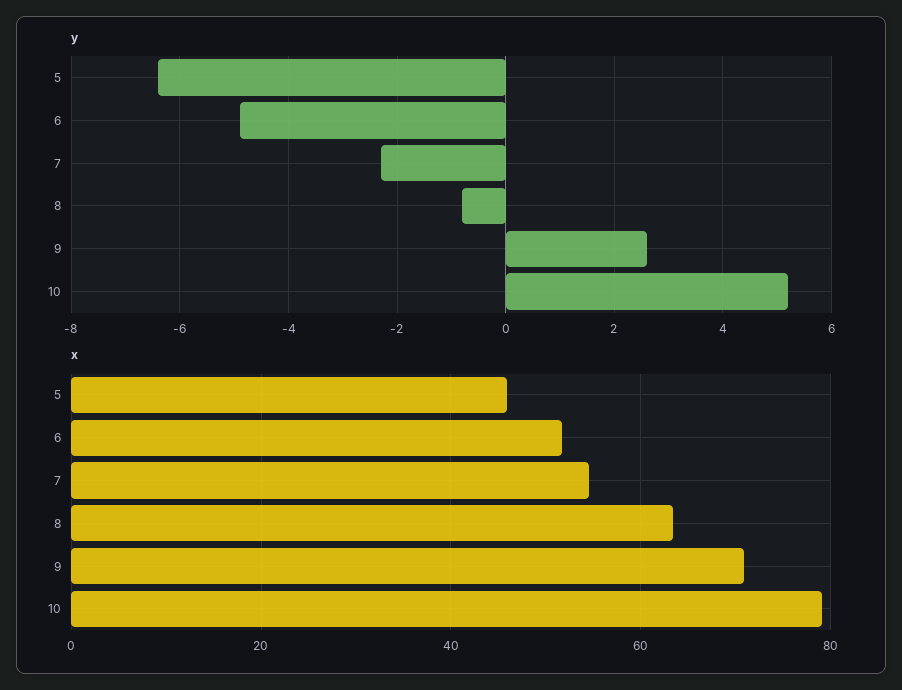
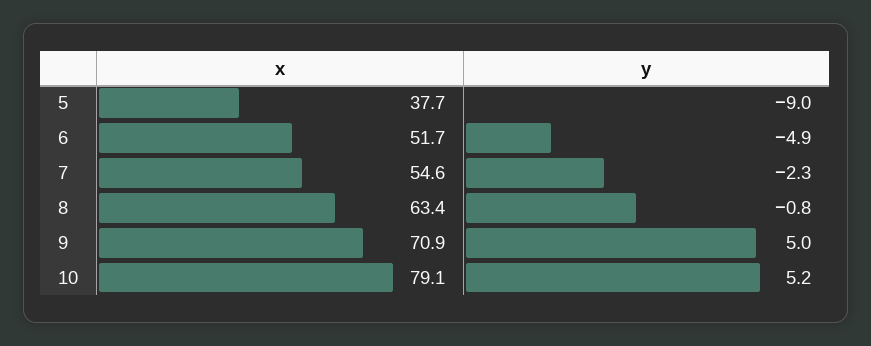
  {
    "y": {
-     "5": -6.5,
+     "5": -9,
      "6": -4.9,
      "7": -2.3,
      "8": -0.8,
-     "9": 2.5,
+     "9": 5,
      "10": 5.2
    },
    "x": {
-     "5": 46,
+     "5": 37.7,
      "6": 51.7,
      "7": 54.6,
      "8": 63.4,
      "9": 70.9,
      "10": 79.1
    }
  }

